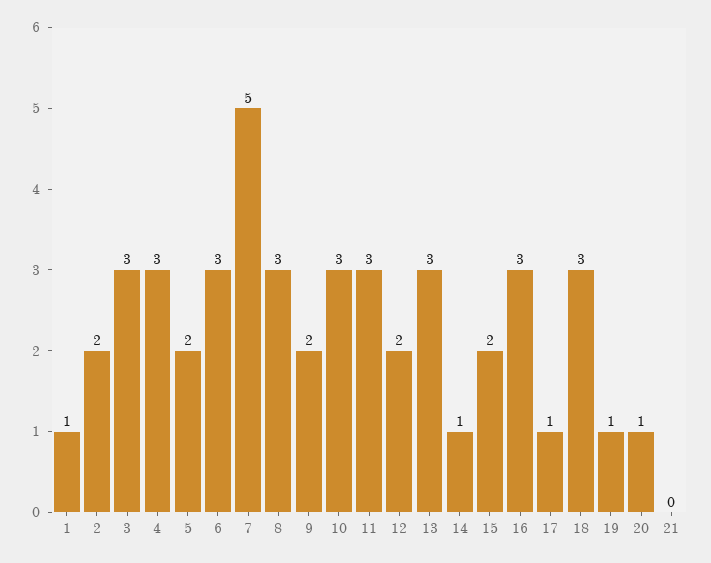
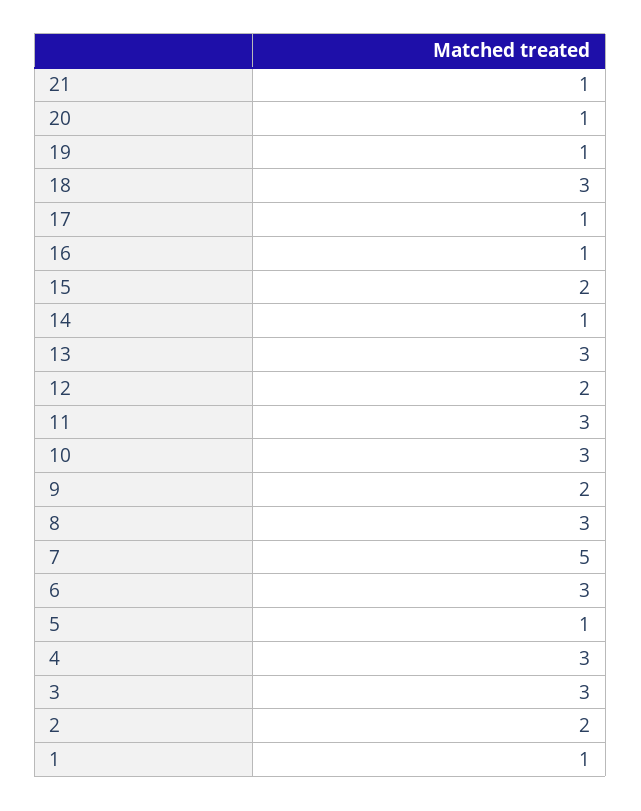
  {
    "1": 1,
    "2": 2,
    "3": 3,
    "4": 3,
-   "5": 2,
+   "5": 1,
    "6": 3,
    "7": 5,
    "8": 3,
    "9": 2,
    "10": 3,
    "11": 3,
    "12": 2,
    "13": 3,
    "14": 1,
    "15": 2,
-   "16": 3,
+   "16": 1,
    "17": 1,
    "18": 3,
    "19": 1,
    "20": 1,
-   "21": 0
+   "21": 1
  }

